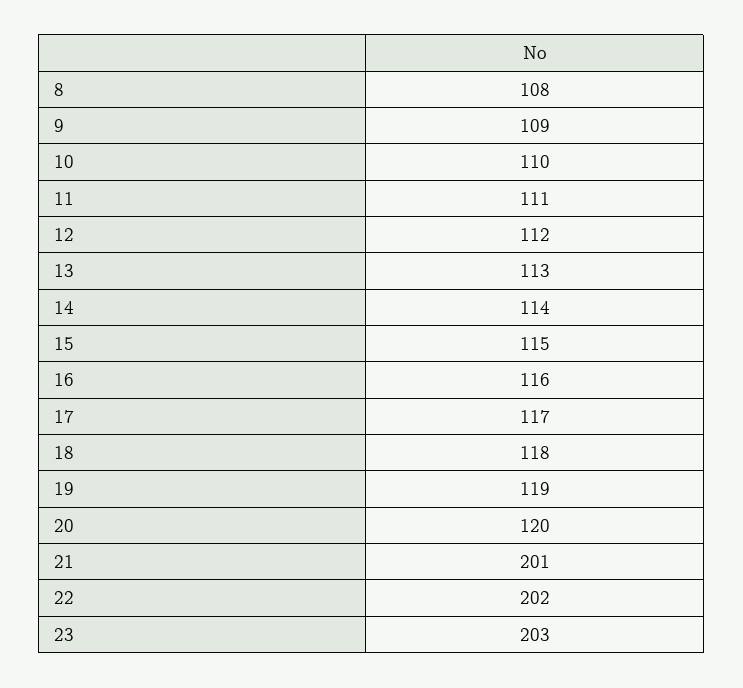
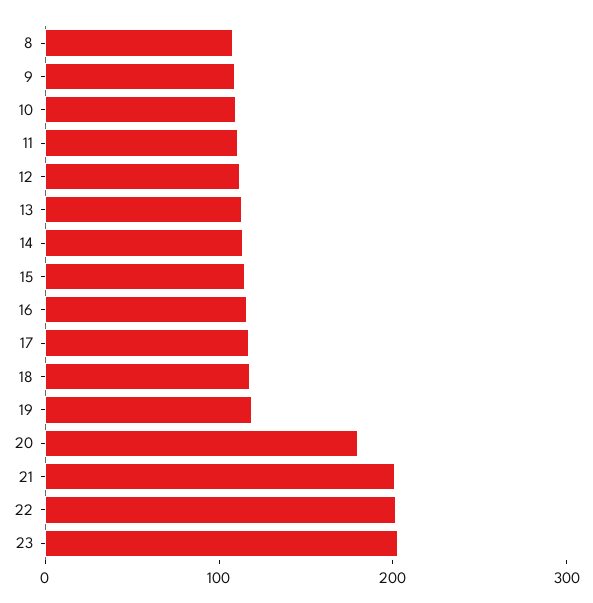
  {
    "8": 108,
    "9": 109,
    "10": 110,
    "11": 111,
    "12": 112,
    "13": 113,
    "14": 114,
    "15": 115,
    "16": 116,
    "17": 117,
    "18": 118,
    "19": 119,
-   "20": 120,
+   "20": 180,
    "21": 201,
    "22": 202,
    "23": 203
  }

